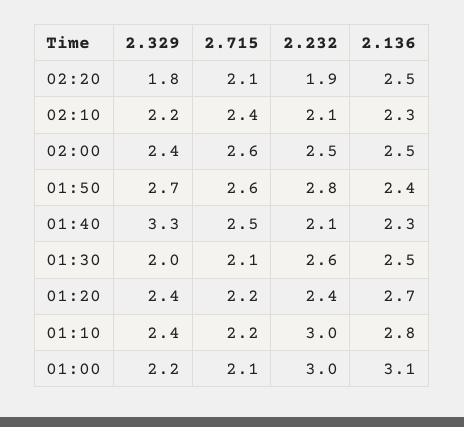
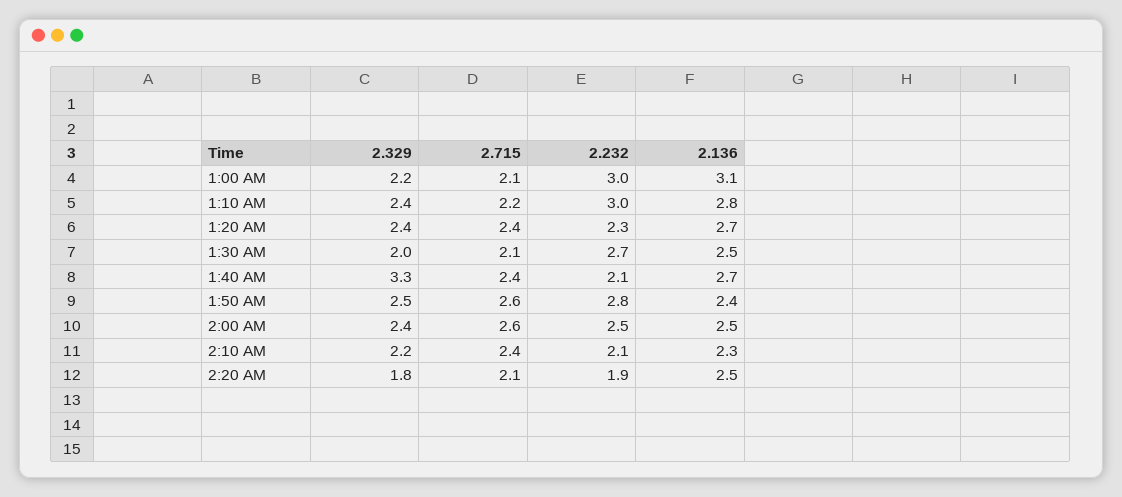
  {
    "2.329": {
      "02:20": 1.8,
      "02:10": 2.2,
      "02:00": 2.4,
-     "01:50": 2.7,
+     "01:50": 2.5,
      "01:40": 3.3,
      "01:30": 2,
      "01:20": 2.4,
      "01:10": 2.4,
      "01:00": 2.2
    },
    "2.715": {
      "02:20": 2.1,
      "02:10": 2.4,
      "02:00": 2.6,
      "01:50": 2.6,
-     "01:40": 2.5,
+     "01:40": 2.4,
      "01:30": 2.1,
-     "01:20": 2.2,
+     "01:20": 2.4,
      "01:10": 2.2,
      "01:00": 2.1
    },
    "2.232": {
      "02:20": 1.9,
      "02:10": 2.1,
      "02:00": 2.5,
      "01:50": 2.8,
      "01:40": 2.1,
-     "01:30": 2.6,
+     "01:30": 2.7,
-     "01:20": 2.4,
+     "01:20": 2.3,
      "01:10": 3,
      "01:00": 3
    },
    "2.136": {
      "02:20": 2.5,
      "02:10": 2.3,
      "02:00": 2.5,
      "01:50": 2.4,
-     "01:40": 2.3,
+     "01:40": 2.7,
      "01:30": 2.5,
      "01:20": 2.7,
      "01:10": 2.8,
      "01:00": 3.1
    }
  }

